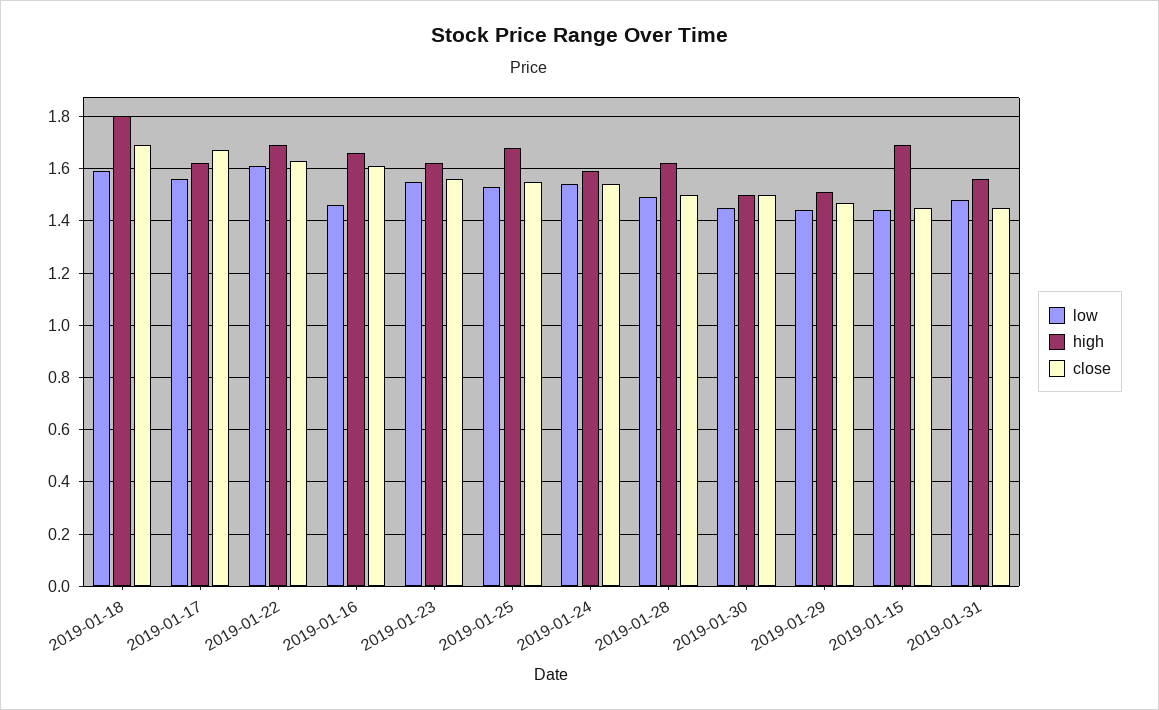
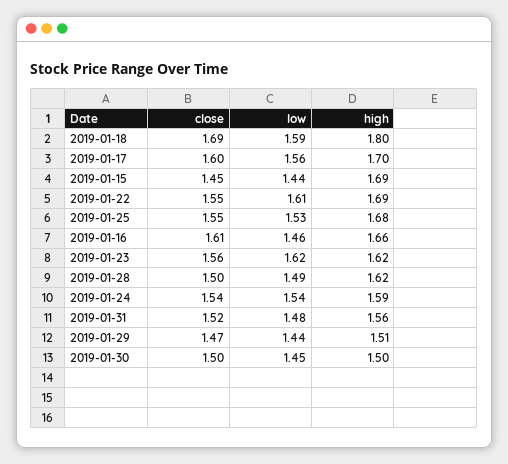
  {
    "low": {
      "2019-01-18": 1.59,
      "2019-01-17": 1.56,
      "2019-01-22": 1.61,
      "2019-01-16": 1.46,
-     "2019-01-23": 1.55,
+     "2019-01-23": 1.62,
      "2019-01-25": 1.53,
      "2019-01-24": 1.54,
      "2019-01-28": 1.49,
      "2019-01-30": 1.45,
      "2019-01-29": 1.44,
      "2019-01-15": 1.44,
      "2019-01-31": 1.48
    },
    "high": {
      "2019-01-18": 1.8,
-     "2019-01-17": 1.625,
+     "2019-01-17": 1.7,
      "2019-01-22": 1.69,
      "2019-01-16": 1.66,
      "2019-01-23": 1.62,
      "2019-01-25": 1.68,
      "2019-01-24": 1.59,
      "2019-01-28": 1.62,
      "2019-01-30": 1.5,
      "2019-01-29": 1.51,
      "2019-01-15": 1.69,
      "2019-01-31": 1.56
    },
    "close": {
      "2019-01-18": 1.69,
-     "2019-01-17": 1.675,
+     "2019-01-17": 1.6,
-     "2019-01-22": 1.625,
+     "2019-01-22": 1.55,
      "2019-01-16": 1.61,
      "2019-01-23": 1.56,
      "2019-01-25": 1.55,
      "2019-01-24": 1.54,
      "2019-01-28": 1.5,
      "2019-01-30": 1.5,
      "2019-01-29": 1.47,
      "2019-01-15": 1.45,
-     "2019-01-31": 1.45
+     "2019-01-31": 1.52
    }
  }

